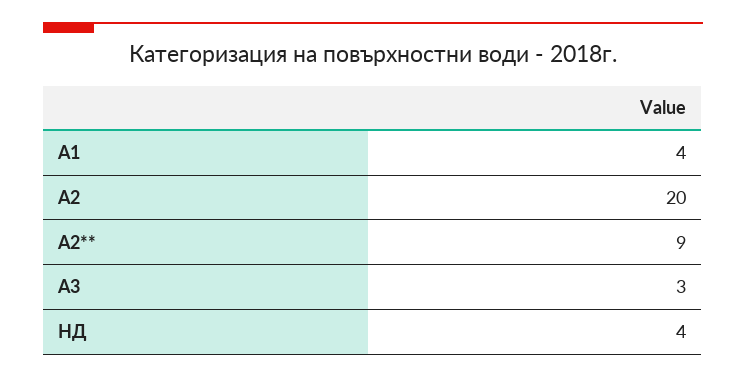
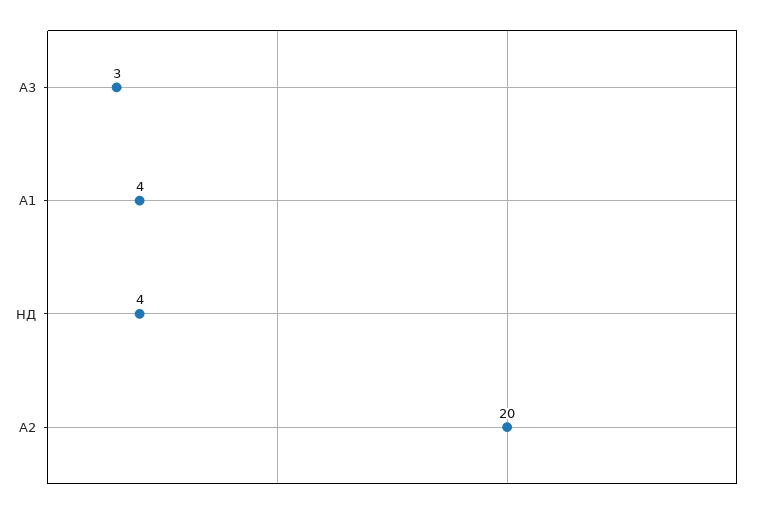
  {
    "А1": 4,
    "А2": 20,
-   "А2**": 9,
    "А3": 3,
    "НД": 4
  }

